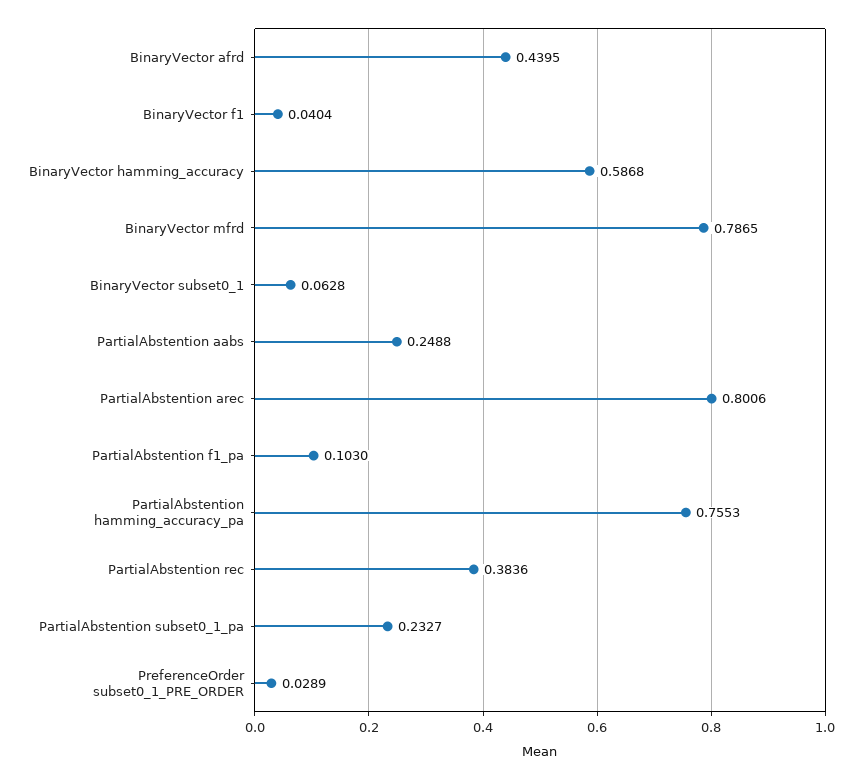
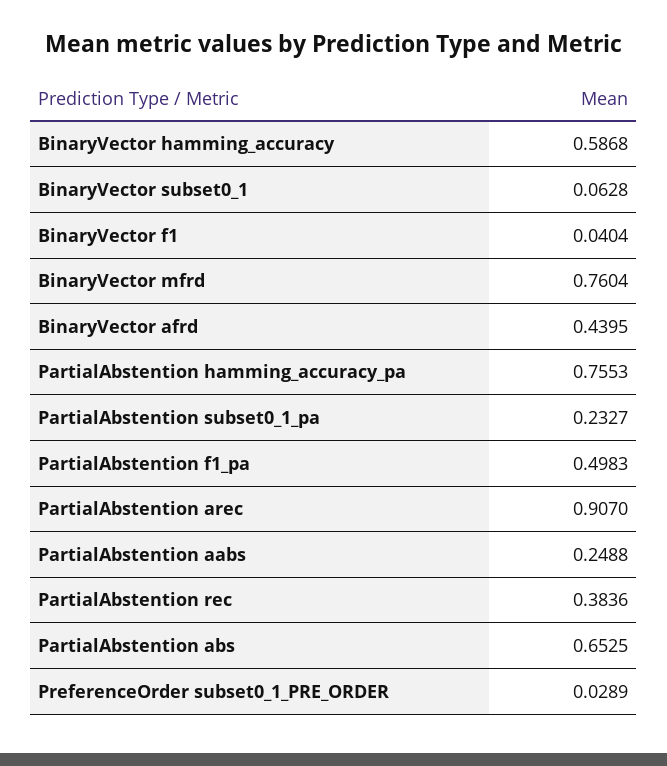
  {
    "BinaryVector afrd": 0.4395,
    "BinaryVector f1": 0.0404,
    "BinaryVector hamming_accuracy": 0.5868,
-   "BinaryVector mfrd": 0.7865,
+   "BinaryVector mfrd": 0.7604,
    "BinaryVector subset0_1": 0.0628,
    "PartialAbstention aabs": 0.2488,
-   "PartialAbstention arec": 0.8006,
+   "PartialAbstention arec": 0.907,
-   "PartialAbstention f1_pa": 0.103,
+   "PartialAbstention f1_pa": 0.4983,
    "PartialAbstention hamming_accuracy_pa": 0.7553,
    "PartialAbstention rec": 0.3836,
    "PartialAbstention subset0_1_pa": 0.2327,
-   "PreferenceOrder subset0_1_PRE_ORDER": 0.0289
+   "PreferenceOrder subset0_1_PRE_ORDER": 0.0289,
+   "PartialAbstention abs": 0.6525
  }

